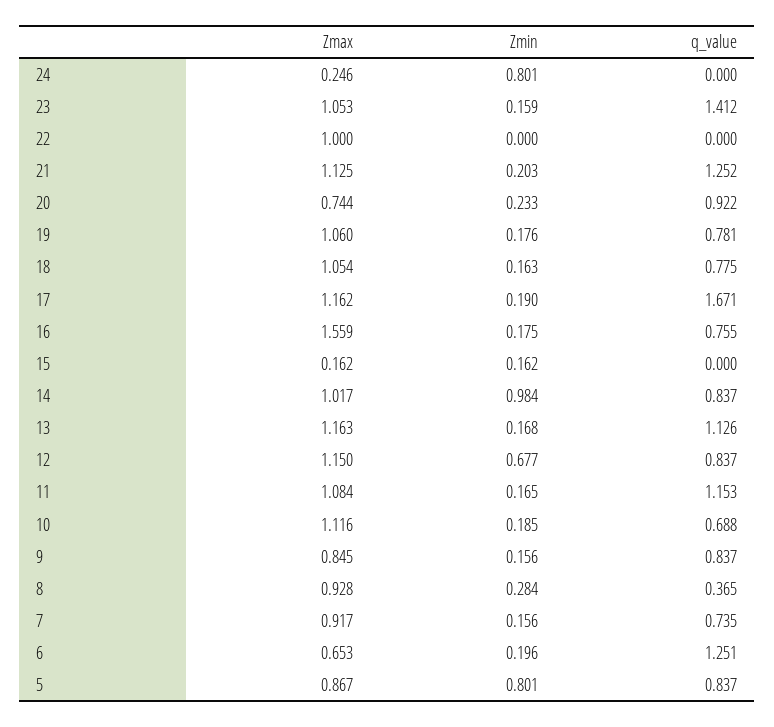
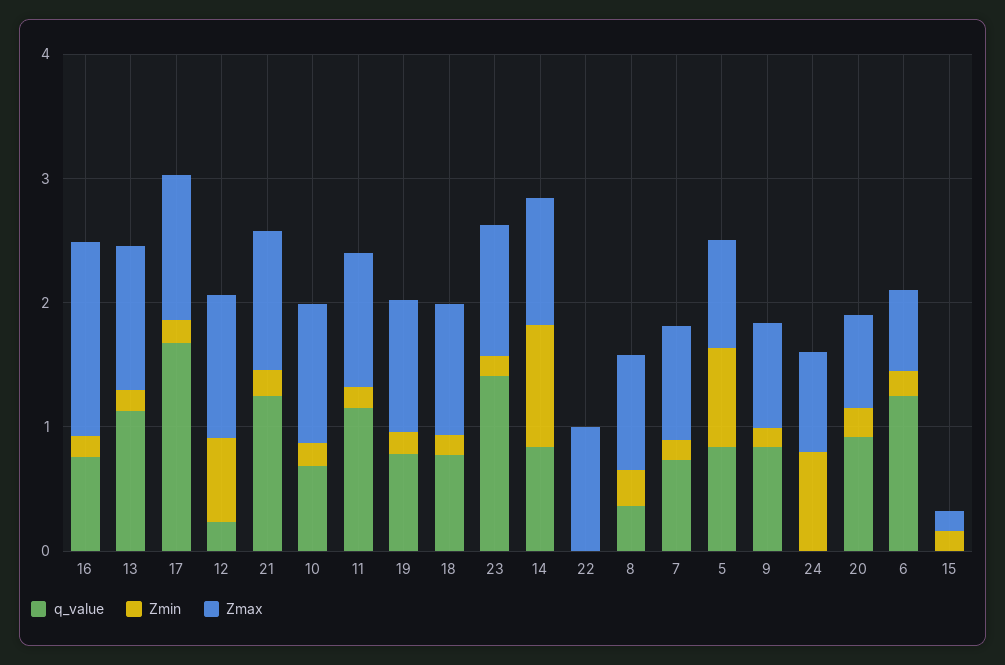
  {
    "Zmax": {
-     "24": 0.246,
+     "24": 0.8,
      "23": 1.053,
      "22": 1,
      "21": 1.125,
      "20": 0.744,
      "19": 1.06,
      "18": 1.054,
      "17": 1.162,
      "16": 1.559,
      "15": 0.162,
      "14": 1.017,
      "13": 1.163,
      "12": 1.15,
      "11": 1.084,
      "10": 1.116,
      "9": 0.845,
      "8": 0.928,
      "7": 0.917,
      "6": 0.653,
      "5": 0.867
    },
    "Zmin": {
      "24": 0.801,
      "23": 0.159,
      "22": 0,
      "21": 0.203,
      "20": 0.233,
      "19": 0.176,
      "18": 0.163,
      "17": 0.19,
      "16": 0.175,
      "15": 0.162,
      "14": 0.984,
      "13": 0.168,
      "12": 0.677,
      "11": 0.165,
      "10": 0.185,
      "9": 0.156,
      "8": 0.284,
      "7": 0.156,
      "6": 0.196,
      "5": 0.801
    },
    "q_value": {
      "24": 0,
      "23": 1.412,
      "22": 0,
      "21": 1.252,
      "20": 0.922,
      "19": 0.781,
      "18": 0.775,
      "17": 1.671,
      "16": 0.755,
      "15": 0,
      "14": 0.837,
      "13": 1.126,
-     "12": 0.837,
+     "12": 0.2,
      "11": 1.153,
      "10": 0.688,
      "9": 0.837,
      "8": 0.365,
      "7": 0.735,
      "6": 1.251,
      "5": 0.837
    }
  }

